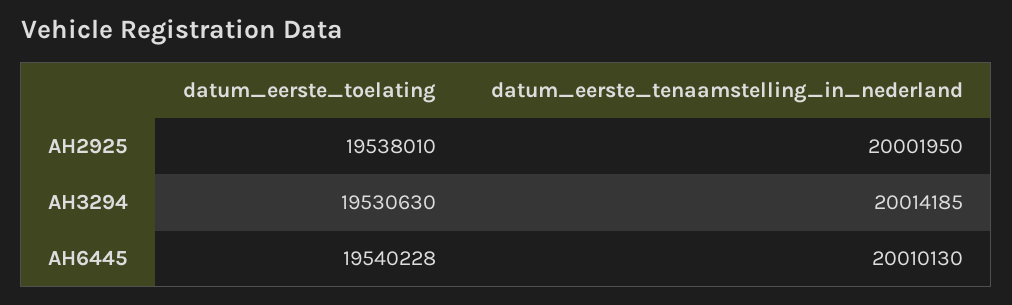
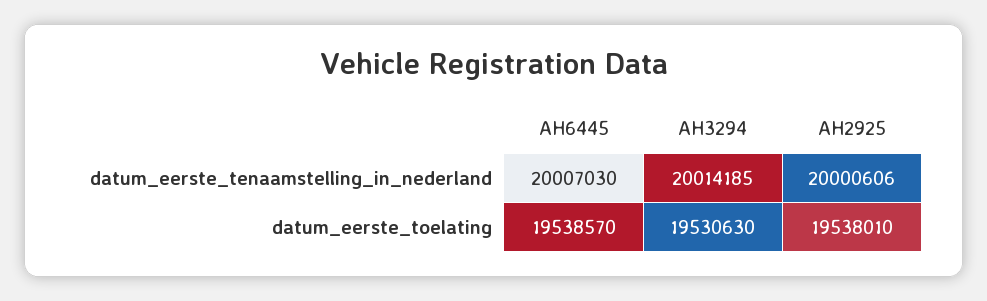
  {
    "datum_eerste_toelating": {
      "AH2925": 19538010,
      "AH3294": 19530630,
-     "AH6445": 19540228
+     "AH6445": 19538570
    },
    "datum_eerste_tenaamstelling_in_nederland": {
-     "AH2925": 20001950,
+     "AH2925": 20000606,
      "AH3294": 20014185,
-     "AH6445": 20010130
+     "AH6445": 20007030
    }
  }

